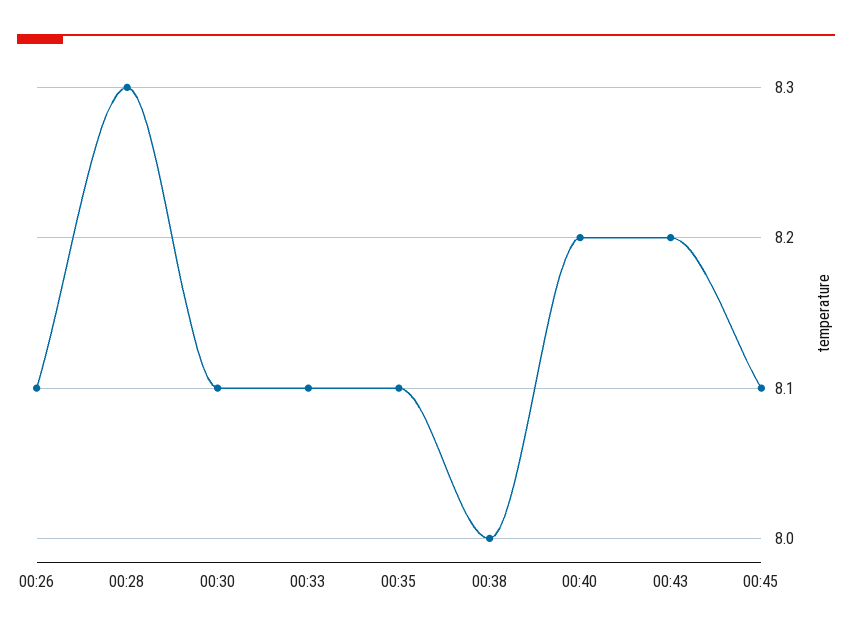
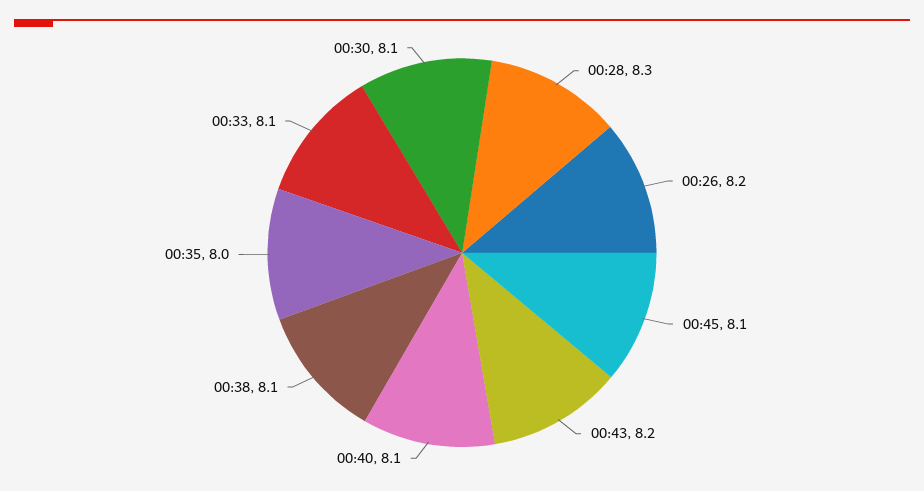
  {
-   "00:26": 8.1,
+   "00:26": 8.2,
    "00:28": 8.3,
    "00:30": 8.1,
    "00:33": 8.1,
-   "00:35": 8.1,
+   "00:35": 8,
-   "00:38": 8,
+   "00:38": 8.1,
-   "00:40": 8.2,
+   "00:40": 8.1,
    "00:43": 8.2,
    "00:45": 8.1
  }

